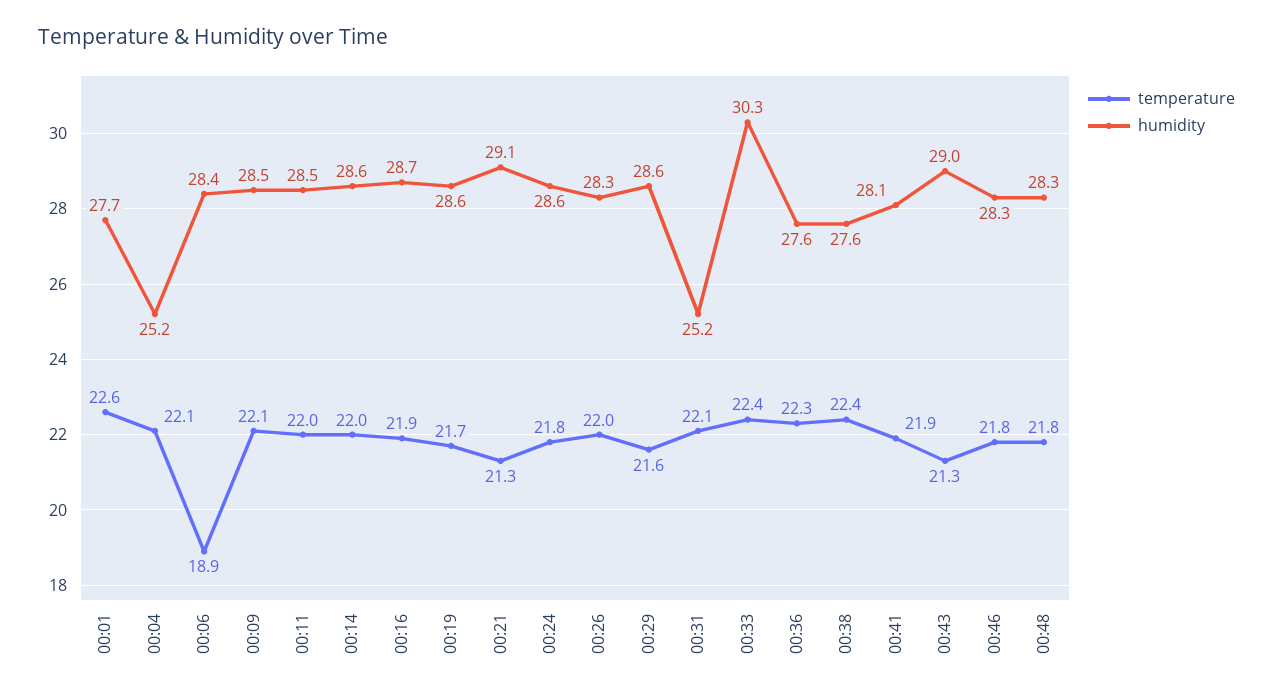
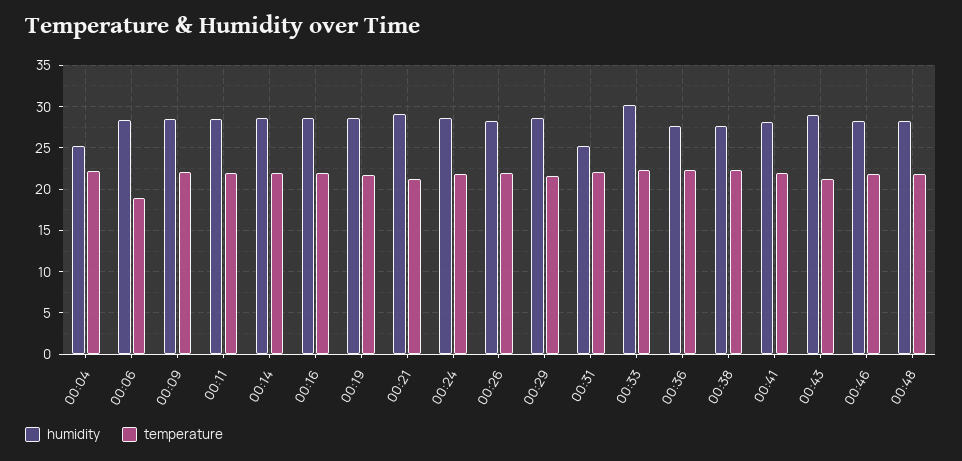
  {
    "temperature": {
-     "00:01": 22.6,
      "00:04": 22.1,
      "00:06": 18.9,
      "00:09": 22.1,
      "00:11": 22,
      "00:14": 22,
      "00:16": 21.9,
      "00:19": 21.7,
      "00:21": 21.3,
      "00:24": 21.8,
      "00:26": 22,
      "00:29": 21.6,
      "00:31": 22.1,
      "00:33": 22.4,
      "00:36": 22.3,
      "00:38": 22.4,
      "00:41": 21.9,
      "00:43": 21.3,
      "00:46": 21.8,
      "00:48": 21.8
    },
    "humidity": {
-     "00:01": 27.7,
      "00:04": 25.2,
      "00:06": 28.4,
      "00:09": 28.5,
      "00:11": 28.5,
      "00:14": 28.6,
      "00:16": 28.7,
      "00:19": 28.6,
      "00:21": 29.1,
      "00:24": 28.6,
      "00:26": 28.3,
      "00:29": 28.6,
      "00:31": 25.2,
      "00:33": 30.3,
      "00:36": 27.6,
      "00:38": 27.6,
      "00:41": 28.1,
      "00:43": 29,
      "00:46": 28.3,
      "00:48": 28.3
    }
  }

